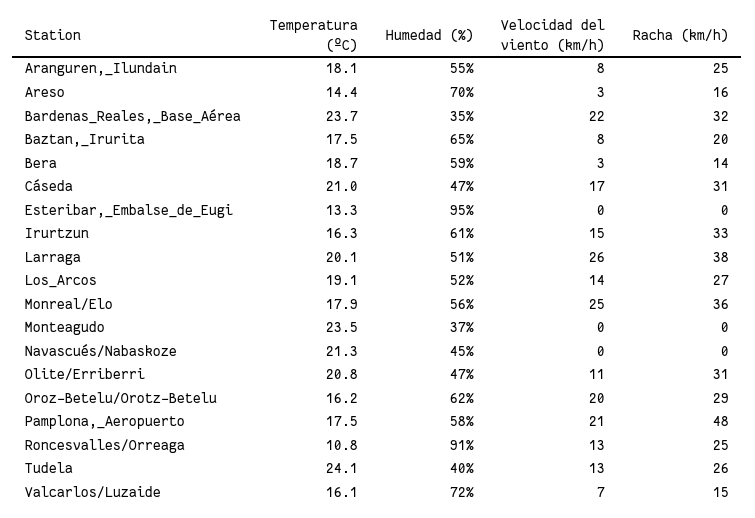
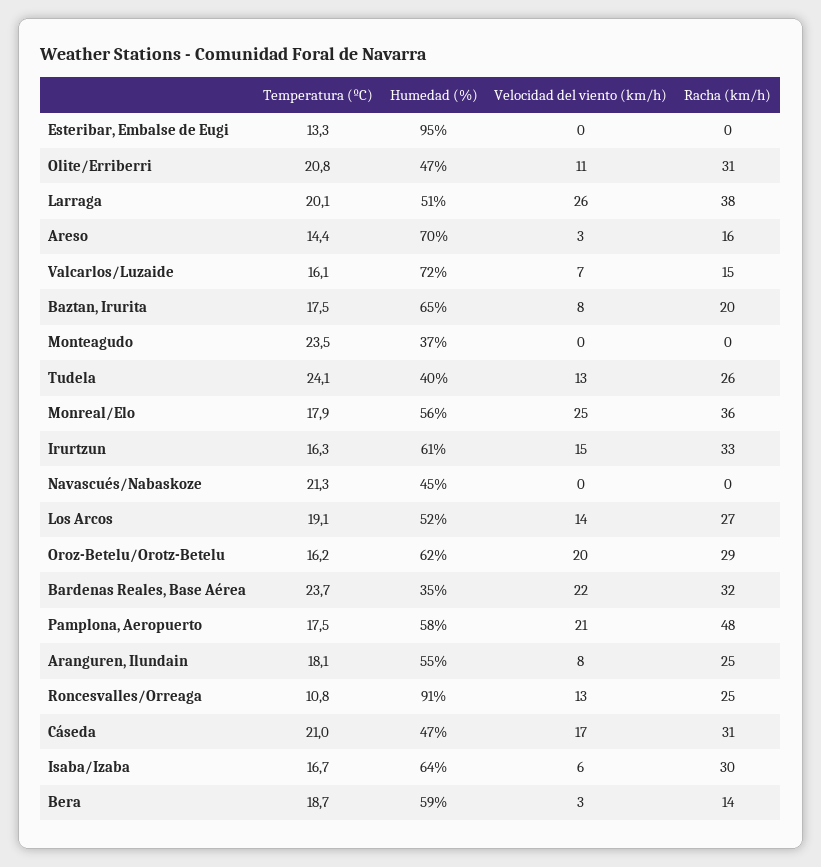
  {
    "Temperatura (ºC)": {
      "Aranguren,_Ilundain": 18.1,
      "Areso": 14.4,
      "Bardenas_Reales,_Base_Aérea": 23.7,
      "Baztan,_Irurita": 17.5,
      "Bera": 18.7,
      "Cáseda": 21,
      "Esteribar,_Embalse_de_Eugi": 13.3,
      "Irurtzun": 16.3,
      "Larraga": 20.1,
      "Los_Arcos": 19.1,
      "Monreal/Elo": 17.9,
      "Monteagudo": 23.5,
      "Navascués/Nabaskoze": 21.3,
      "Olite/Erriberri": 20.8,
      "Oroz-Betelu/Orotz-Betelu": 16.2,
      "Pamplona,_Aeropuerto": 17.5,
      "Roncesvalles/Orreaga": 10.8,
      "Tudela": 24.1,
-     "Valcarlos/Luzaide": 16.1
+     "Valcarlos/Luzaide": 16.1,
+     "Isaba/Izaba": 16.7
    },
    "Humedad (%)": {
      "Aranguren,_Ilundain": 55,
      "Areso": 70,
      "Bardenas_Reales,_Base_Aérea": 35,
      "Baztan,_Irurita": 65,
      "Bera": 59,
      "Cáseda": 47,
      "Esteribar,_Embalse_de_Eugi": 95,
      "Irurtzun": 61,
      "Larraga": 51,
      "Los_Arcos": 52,
      "Monreal/Elo": 56,
      "Monteagudo": 37,
      "Navascués/Nabaskoze": 45,
      "Olite/Erriberri": 47,
      "Oroz-Betelu/Orotz-Betelu": 62,
      "Pamplona,_Aeropuerto": 58,
      "Roncesvalles/Orreaga": 91,
      "Tudela": 40,
-     "Valcarlos/Luzaide": 72
+     "Valcarlos/Luzaide": 72,
+     "Isaba/Izaba": 64
    },
    "Velocidad del viento (km/h)": {
      "Aranguren,_Ilundain": 8,
      "Areso": 3,
      "Bardenas_Reales,_Base_Aérea": 22,
      "Baztan,_Irurita": 8,
      "Bera": 3,
      "Cáseda": 17,
      "Esteribar,_Embalse_de_Eugi": 0,
      "Irurtzun": 15,
      "Larraga": 26,
      "Los_Arcos": 14,
      "Monreal/Elo": 25,
      "Monteagudo": 0,
      "Navascués/Nabaskoze": 0,
      "Olite/Erriberri": 11,
      "Oroz-Betelu/Orotz-Betelu": 20,
      "Pamplona,_Aeropuerto": 21,
      "Roncesvalles/Orreaga": 13,
      "Tudela": 13,
-     "Valcarlos/Luzaide": 7
+     "Valcarlos/Luzaide": 7,
+     "Isaba/Izaba": 6
    },
    "Racha (km/h)": {
      "Aranguren,_Ilundain": 25,
      "Areso": 16,
      "Bardenas_Reales,_Base_Aérea": 32,
      "Baztan,_Irurita": 20,
      "Bera": 14,
      "Cáseda": 31,
      "Esteribar,_Embalse_de_Eugi": 0,
      "Irurtzun": 33,
      "Larraga": 38,
      "Los_Arcos": 27,
      "Monreal/Elo": 36,
      "Monteagudo": 0,
      "Navascués/Nabaskoze": 0,
      "Olite/Erriberri": 31,
      "Oroz-Betelu/Orotz-Betelu": 29,
      "Pamplona,_Aeropuerto": 48,
      "Roncesvalles/Orreaga": 25,
      "Tudela": 26,
-     "Valcarlos/Luzaide": 15
+     "Valcarlos/Luzaide": 15,
+     "Isaba/Izaba": 30
    }
  }

